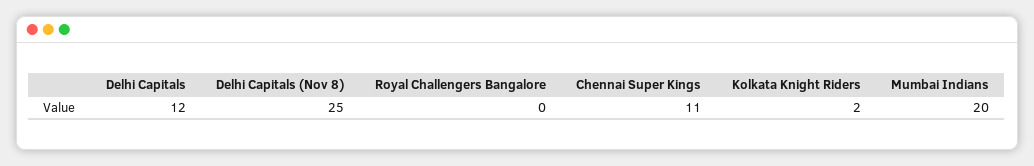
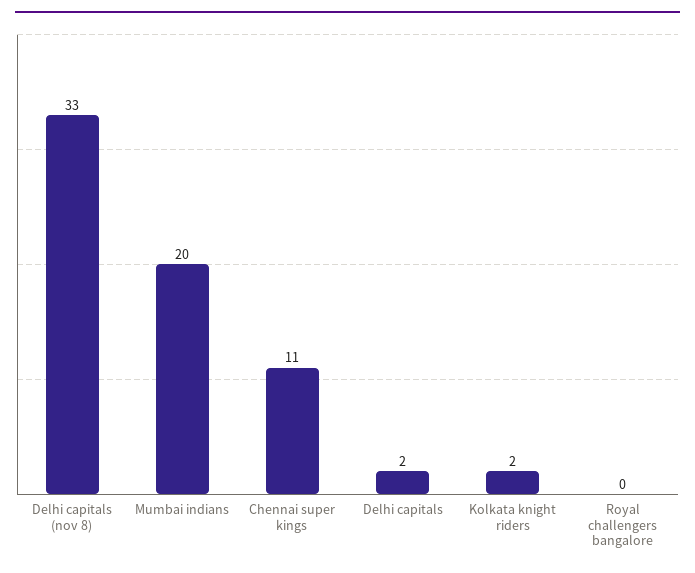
  {
-   "Delhi Capitals": 12,
+   "Delhi Capitals": 2,
-   "Delhi Capitals (Nov 8)": 25,
+   "Delhi Capitals (Nov 8)": 33,
    "Royal Challengers Bangalore": 0,
    "Chennai Super Kings": 11,
    "Kolkata Knight Riders": 2,
    "Mumbai Indians": 20
  }

